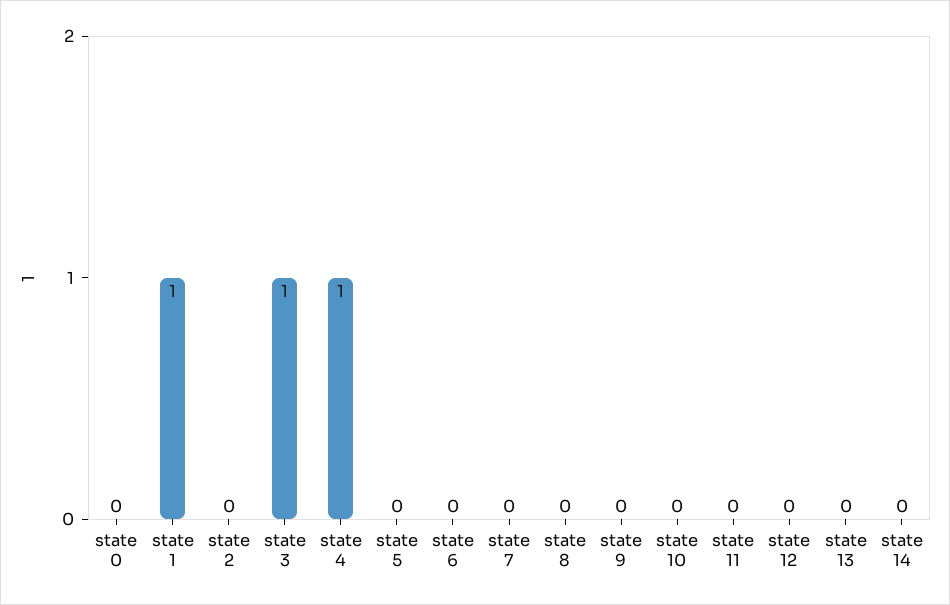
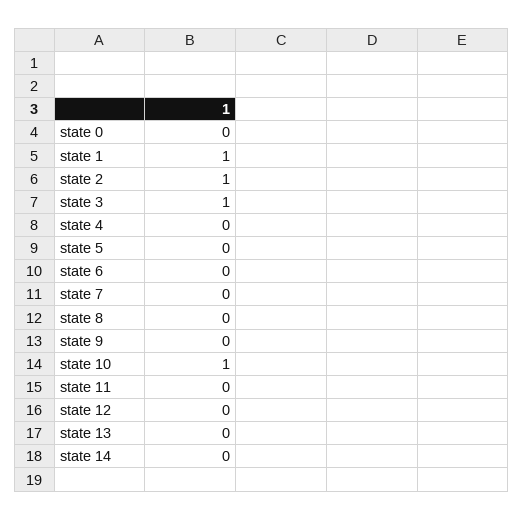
  {
    "state 0": 0,
    "state 1": 1,
-   "state 2": 0,
+   "state 2": 1,
    "state 3": 1,
-   "state 4": 1,
+   "state 4": 0,
    "state 5": 0,
    "state 6": 0,
    "state 7": 0,
    "state 8": 0,
    "state 9": 0,
-   "state 10": 0,
+   "state 10": 1,
    "state 11": 0,
    "state 12": 0,
    "state 13": 0,
    "state 14": 0
  }

